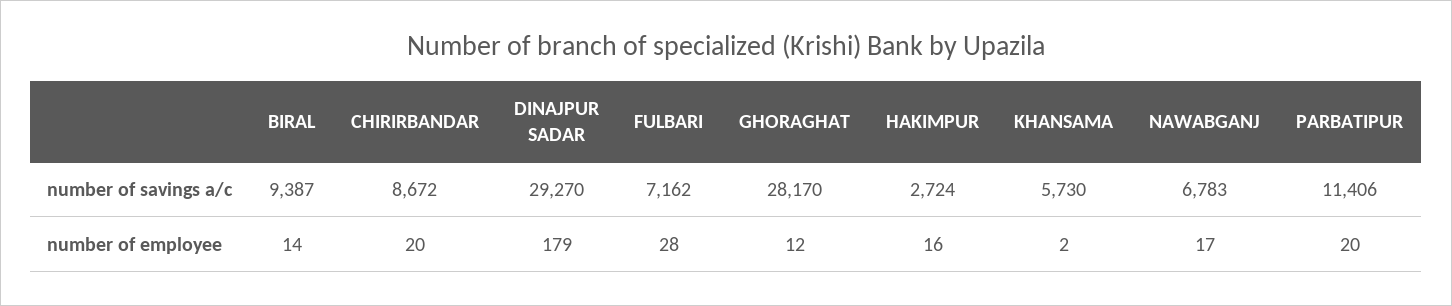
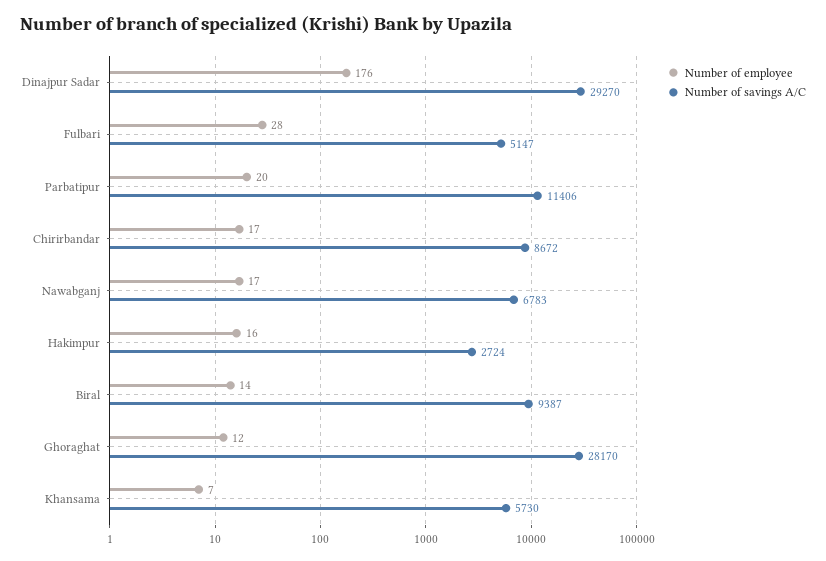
  {
    "number of savings a/c": {
      "BIRAL": 9387,
      "CHIRIRBANDAR": 8672,
      "DINAJPUR SADAR": 29270,
-     "FULBARI": 7162,
+     "FULBARI": 5147,
      "GHORAGHAT": 28170,
      "HAKIMPUR": 2724,
      "KHANSAMA": 5730,
      "NAWABGANJ": 6783,
      "PARBATIPUR": 11406
    },
    "number of employee": {
      "BIRAL": 14,
-     "CHIRIRBANDAR": 20,
+     "CHIRIRBANDAR": 17,
-     "DINAJPUR SADAR": 179,
+     "DINAJPUR SADAR": 176,
      "FULBARI": 28,
      "GHORAGHAT": 12,
      "HAKIMPUR": 16,
-     "KHANSAMA": 2,
+     "KHANSAMA": 7,
      "NAWABGANJ": 17,
      "PARBATIPUR": 20
    }
  }

